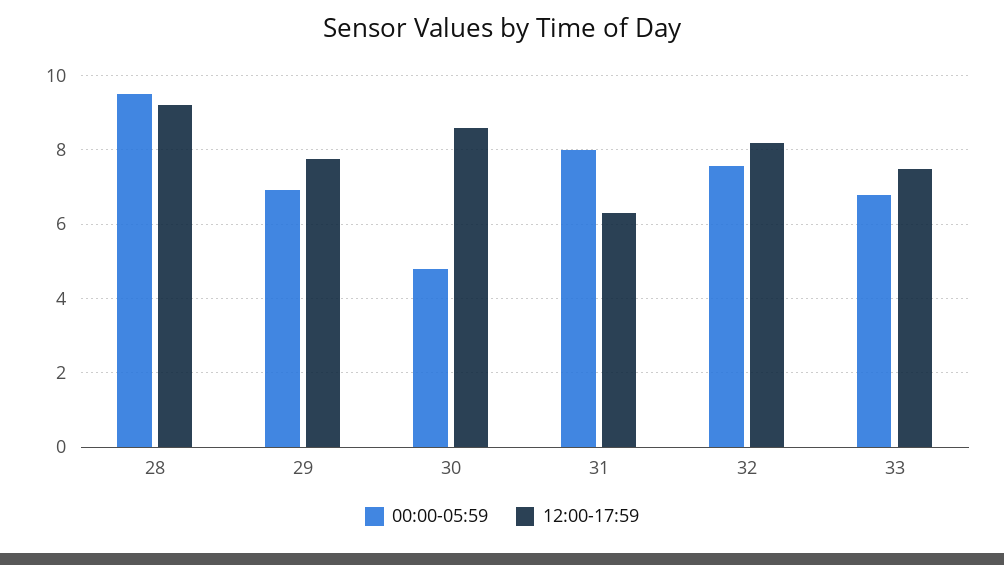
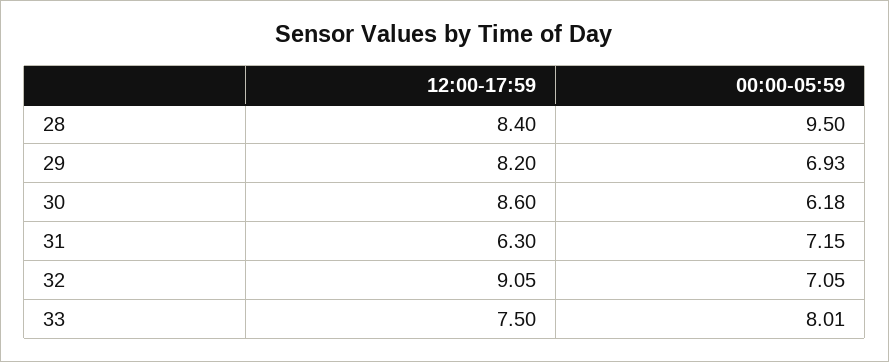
  {
    "00:00-05:59": {
      "28": 9.5,
      "29": 6.93,
-     "30": 4.8,
+     "30": 6.18,
-     "31": 8,
+     "31": 7.15,
-     "32": 7.6,
+     "32": 7.05,
-     "33": 6.8
+     "33": 8.01
    },
    "12:00-17:59": {
-     "28": 9.2,
+     "28": 8.4,
-     "29": 7.8,
+     "29": 8.2,
      "30": 8.6,
      "31": 6.3,
-     "32": 8.2,
+     "32": 9.05,
      "33": 7.5
    }
  }

